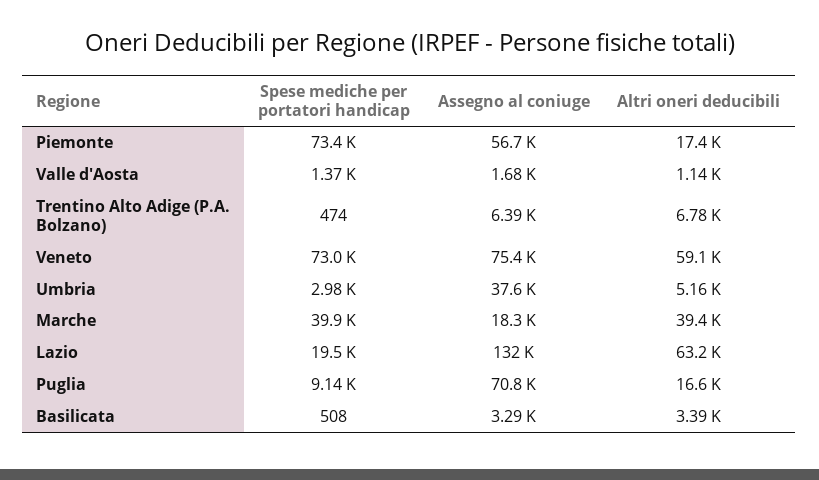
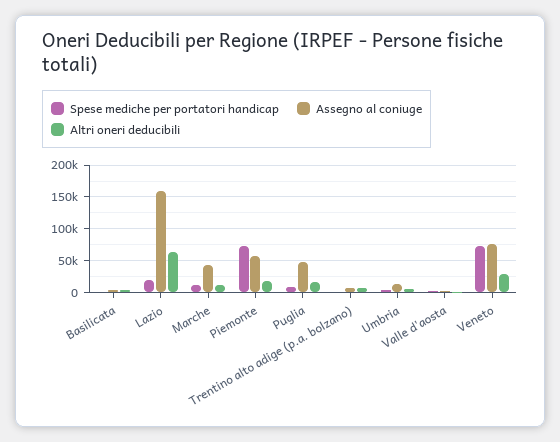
  {
    "Spese mediche per portatori handicap": {
      "Piemonte": 73400,
      "Valle d'Aosta": 1370,
      "Trentino Alto Adige (P.A. Bolzano)": 474,
      "Veneto": 73000,
      "Umbria": 2980,
-     "Marche": 39900,
+     "Marche": 10000,
      "Lazio": 19500,
      "Puglia": 9140,
      "Basilicata": 508
    },
    "Assegno al coniuge": {
      "Piemonte": 56700,
      "Valle d'Aosta": 1680,
      "Trentino Alto Adige (P.A. Bolzano)": 6390,
      "Veneto": 75400,
-     "Umbria": 37600,
+     "Umbria": 10000,
-     "Marche": 18300,
+     "Marche": 40000,
-     "Lazio": 132000,
+     "Lazio": 160000,
-     "Puglia": 70800,
+     "Puglia": 50000,
      "Basilicata": 3290
    },
    "Altri oneri deducibili": {
      "Piemonte": 17400,
      "Valle d'Aosta": 1140,
      "Trentino Alto Adige (P.A. Bolzano)": 6780,
-     "Veneto": 59100,
+     "Veneto": 30000,
      "Umbria": 5160,
-     "Marche": 39400,
+     "Marche": 10000,
      "Lazio": 63200,
      "Puglia": 16600,
      "Basilicata": 3390
    }
  }

